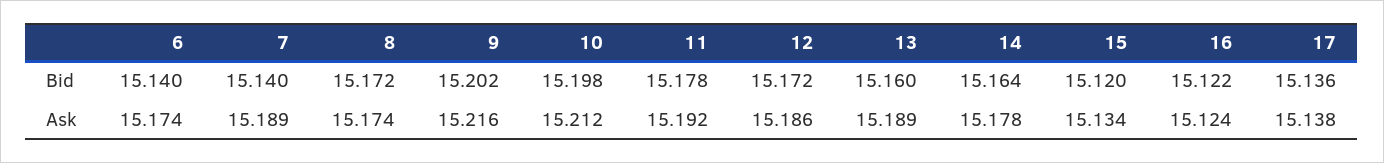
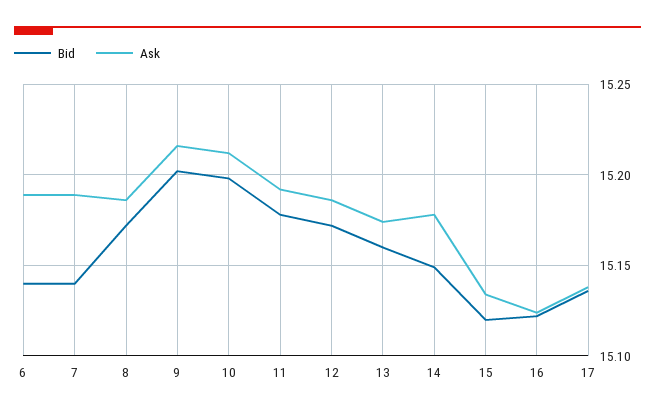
  {
    "Bid": {
      "6": 15.14,
      "7": 15.14,
      "8": 15.172,
      "9": 15.202,
      "10": 15.198,
      "11": 15.178,
      "12": 15.172,
      "13": 15.16,
-     "14": 15.164,
+     "14": 15.15,
      "15": 15.12,
      "16": 15.122,
      "17": 15.136
    },
    "Ask": {
-     "6": 15.174,
+     "6": 15.19,
      "7": 15.189,
-     "8": 15.174,
+     "8": 15.185,
      "9": 15.216,
      "10": 15.212,
      "11": 15.192,
      "12": 15.186,
-     "13": 15.189,
+     "13": 15.175,
      "14": 15.178,
      "15": 15.134,
      "16": 15.124,
      "17": 15.138
    }
  }

